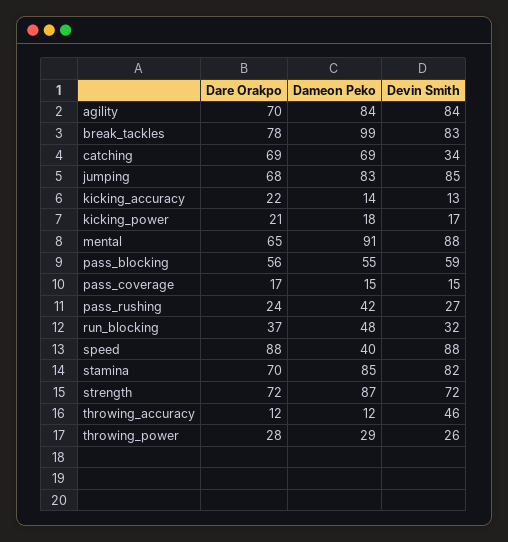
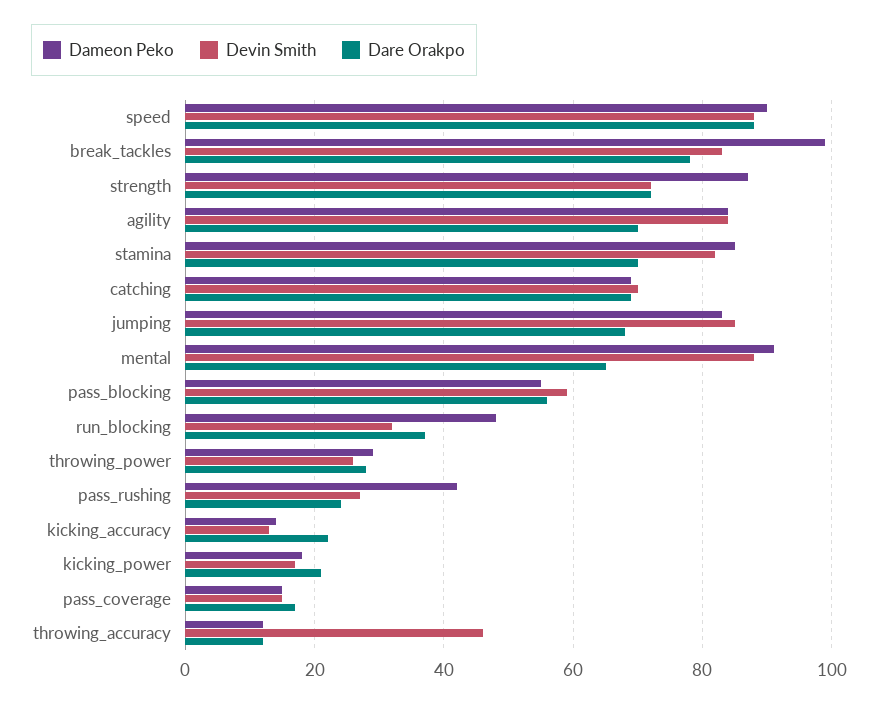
  {
    "Dare Orakpo": {
      "agility": 70,
      "break_tackles": 78,
      "catching": 69,
      "jumping": 68,
      "kicking_accuracy": 22,
      "kicking_power": 21,
      "mental": 65,
      "pass_blocking": 56,
      "pass_coverage": 17,
      "pass_rushing": 24,
      "run_blocking": 37,
      "speed": 88,
      "stamina": 70,
      "strength": 72,
      "throwing_accuracy": 12,
      "throwing_power": 28
    },
    "Dameon Peko": {
      "agility": 84,
      "break_tackles": 99,
      "catching": 69,
      "jumping": 83,
      "kicking_accuracy": 14,
      "kicking_power": 18,
      "mental": 91,
      "pass_blocking": 55,
      "pass_coverage": 15,
      "pass_rushing": 42,
      "run_blocking": 48,
-     "speed": 40,
+     "speed": 90,
      "stamina": 85,
      "strength": 87,
      "throwing_accuracy": 12,
      "throwing_power": 29
    },
    "Devin Smith": {
      "agility": 84,
      "break_tackles": 83,
-     "catching": 34,
+     "catching": 70,
      "jumping": 85,
      "kicking_accuracy": 13,
      "kicking_power": 17,
      "mental": 88,
      "pass_blocking": 59,
      "pass_coverage": 15,
      "pass_rushing": 27,
      "run_blocking": 32,
      "speed": 88,
      "stamina": 82,
      "strength": 72,
      "throwing_accuracy": 46,
      "throwing_power": 26
    }
  }

